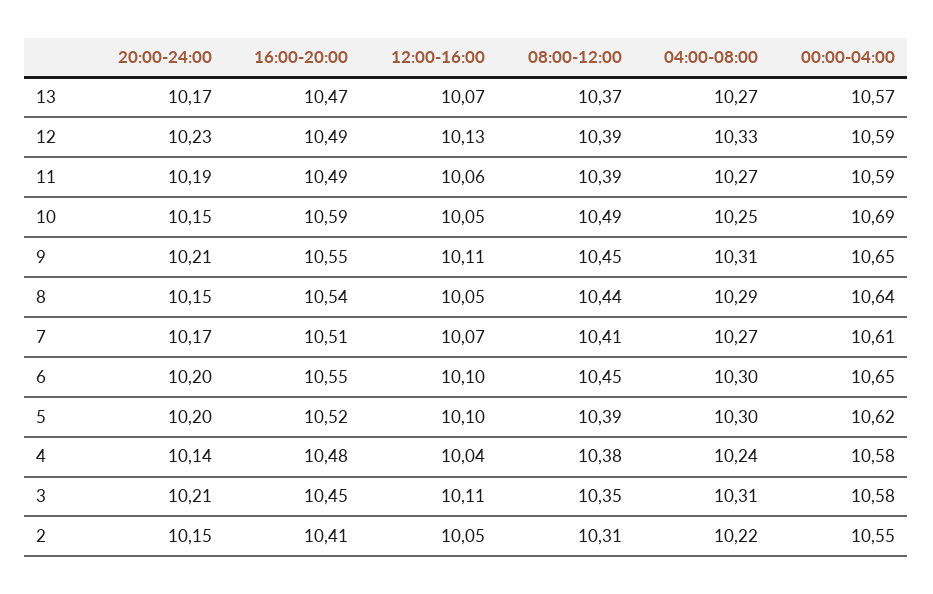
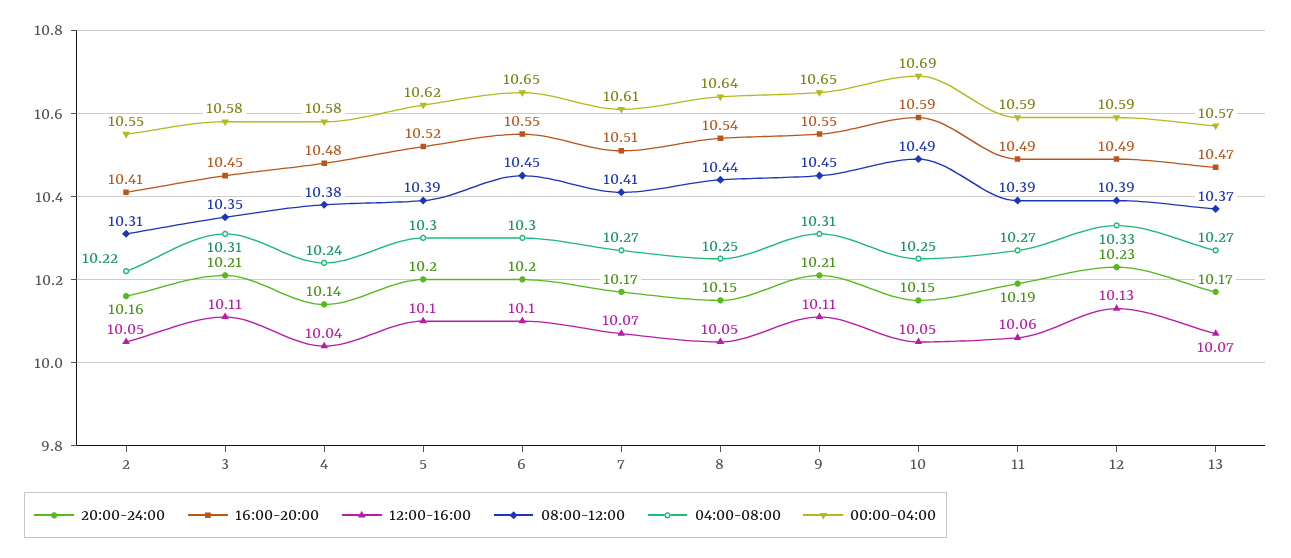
  {
    "20:00-24:00": {
      "13": 10.17,
      "12": 10.23,
      "11": 10.19,
      "10": 10.15,
      "9": 10.21,
      "8": 10.15,
      "7": 10.17,
      "6": 10.2,
      "5": 10.2,
      "4": 10.14,
      "3": 10.21,
-     "2": 10.15
+     "2": 10.16
    },
    "16:00-20:00": {
      "13": 10.47,
      "12": 10.49,
      "11": 10.49,
      "10": 10.59,
      "9": 10.55,
      "8": 10.54,
      "7": 10.51,
      "6": 10.55,
      "5": 10.52,
      "4": 10.48,
      "3": 10.45,
      "2": 10.41
    },
    "12:00-16:00": {
      "13": 10.07,
      "12": 10.13,
      "11": 10.06,
      "10": 10.05,
      "9": 10.11,
      "8": 10.05,
      "7": 10.07,
      "6": 10.1,
      "5": 10.1,
      "4": 10.04,
      "3": 10.11,
      "2": 10.05
    },
    "08:00-12:00": {
      "13": 10.37,
      "12": 10.39,
      "11": 10.39,
      "10": 10.49,
      "9": 10.45,
      "8": 10.44,
      "7": 10.41,
      "6": 10.45,
      "5": 10.39,
      "4": 10.38,
      "3": 10.35,
      "2": 10.31
    },
    "04:00-08:00": {
      "13": 10.27,
      "12": 10.33,
      "11": 10.27,
      "10": 10.25,
      "9": 10.31,
-     "8": 10.29,
+     "8": 10.25,
      "7": 10.27,
      "6": 10.3,
      "5": 10.3,
      "4": 10.24,
      "3": 10.31,
      "2": 10.22
    },
    "00:00-04:00": {
      "13": 10.57,
      "12": 10.59,
      "11": 10.59,
      "10": 10.69,
      "9": 10.65,
      "8": 10.64,
      "7": 10.61,
      "6": 10.65,
      "5": 10.62,
      "4": 10.58,
      "3": 10.58,
      "2": 10.55
    }
  }

